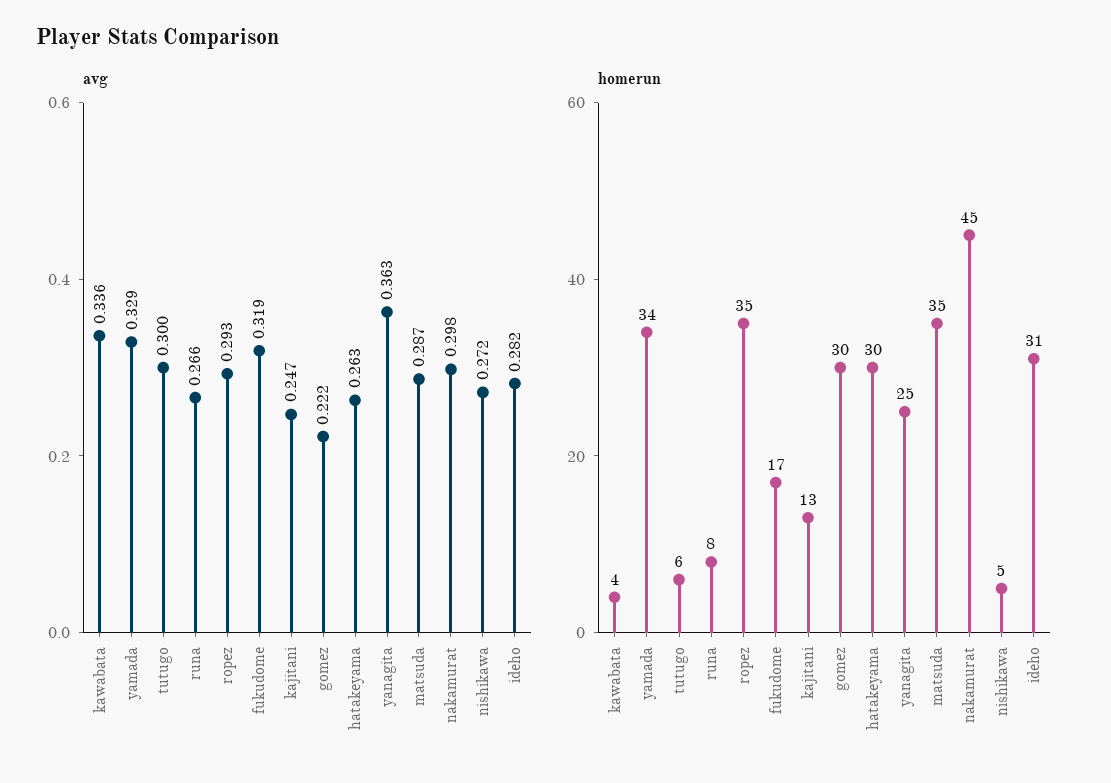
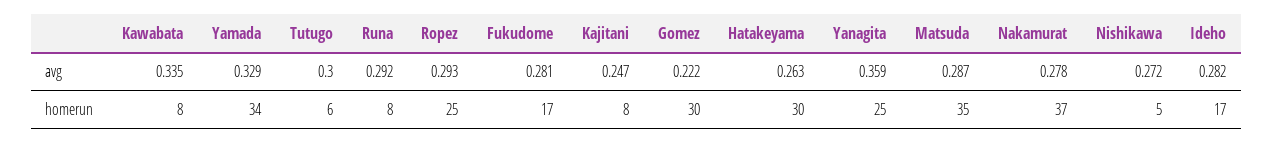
  {
    "avg": {
-     "kawabata": 0.336,
+     "kawabata": 0.335,
      "yamada": 0.329,
      "tutugo": 0.3,
-     "runa": 0.266,
+     "runa": 0.292,
      "ropez": 0.293,
-     "fukudome": 0.319,
+     "fukudome": 0.281,
      "kajitani": 0.247,
      "gomez": 0.222,
      "hatakeyama": 0.263,
-     "yanagita": 0.363,
+     "yanagita": 0.359,
      "matsuda": 0.287,
-     "nakamurat": 0.298,
+     "nakamurat": 0.278,
      "nishikawa": 0.272,
      "ideho": 0.282
    },
    "homerun": {
-     "kawabata": 4,
+     "kawabata": 8,
      "yamada": 34,
      "tutugo": 6,
      "runa": 8,
-     "ropez": 35,
+     "ropez": 25,
      "fukudome": 17,
-     "kajitani": 13,
+     "kajitani": 8,
      "gomez": 30,
      "hatakeyama": 30,
      "yanagita": 25,
      "matsuda": 35,
-     "nakamurat": 45,
+     "nakamurat": 37,
      "nishikawa": 5,
-     "ideho": 31
+     "ideho": 17
    }
  }

